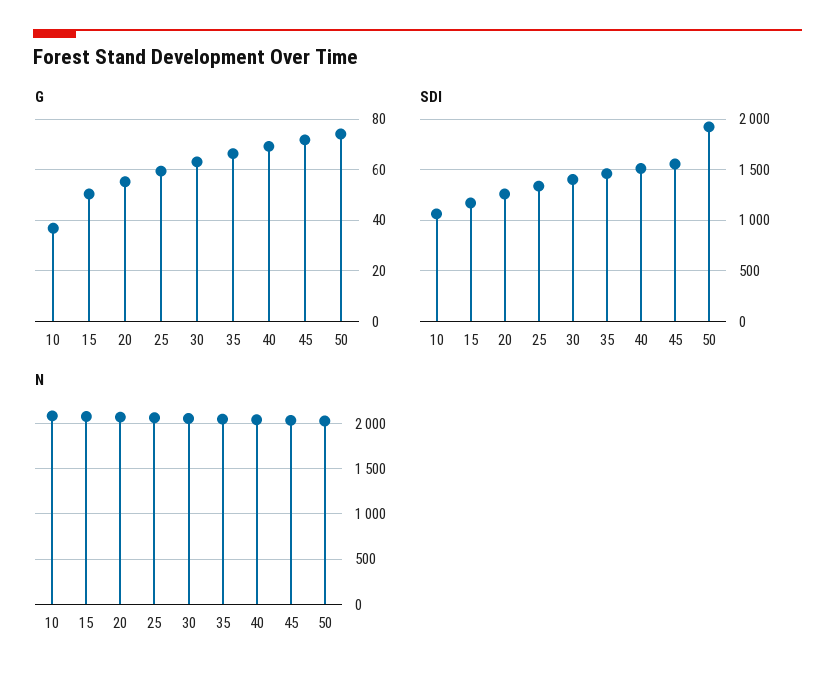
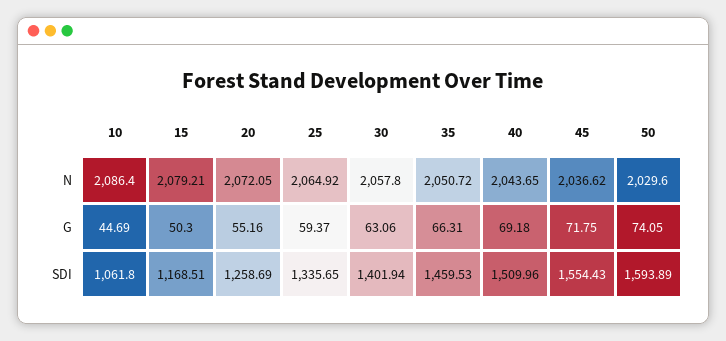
  {
    "G": {
-     "10": 37.5,
+     "10": 44.69,
      "15": 50.3,
      "20": 55.16,
      "25": 59.37,
      "30": 63.06,
      "35": 66.31,
      "40": 69.18,
      "45": 71.75,
      "50": 74.05
    },
    "SDI": {
      "10": 1061.8,
      "15": 1168.51,
      "20": 1258.69,
      "25": 1335.65,
      "30": 1401.94,
      "35": 1459.53,
      "40": 1509.96,
      "45": 1554.43,
-     "50": 1900
+     "50": 1593.89
    },
    "N": {
      "10": 2086.4,
      "15": 2079.21,
      "20": 2072.05,
      "25": 2064.92,
      "30": 2057.8,
      "35": 2050.72,
      "40": 2043.65,
      "45": 2036.62,
      "50": 2029.6
    }
  }

